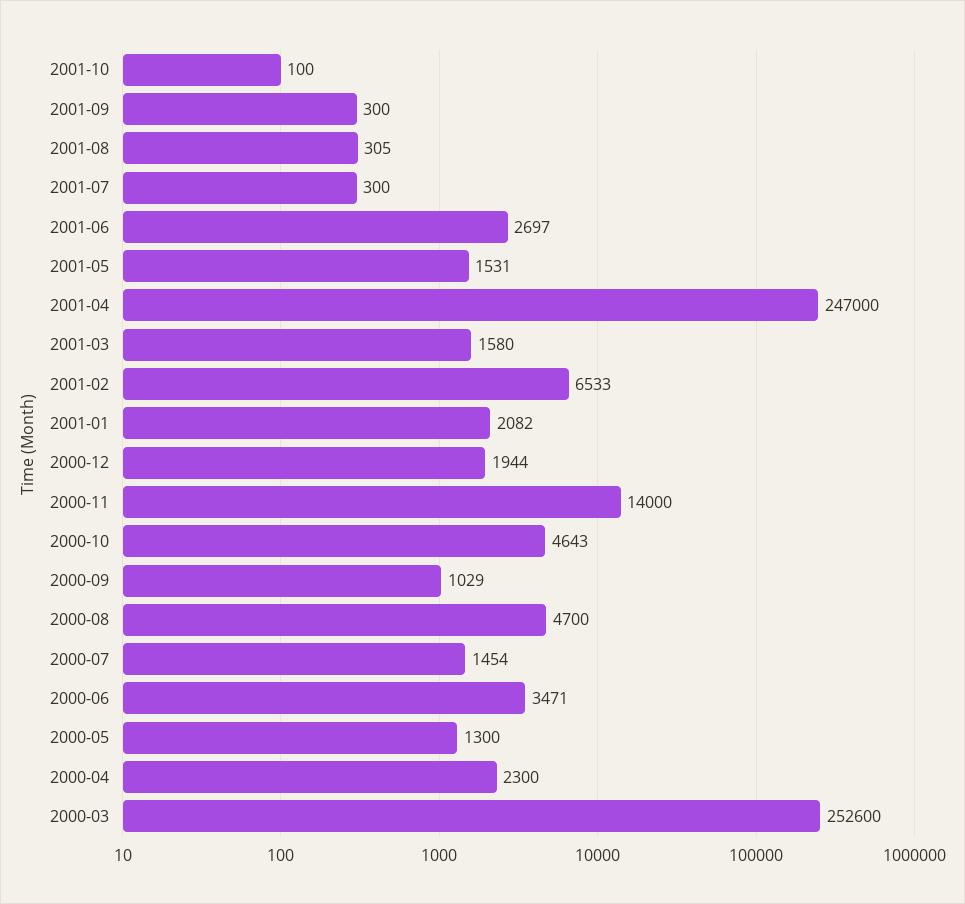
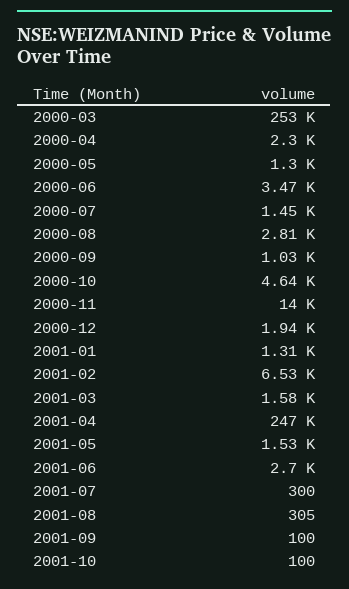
  {
    "2001-10": 100,
-   "2001-09": 300,
+   "2001-09": 100,
    "2001-08": 305,
    "2001-07": 300,
    "2001-06": 2697,
    "2001-05": 1531,
    "2001-04": 247000,
    "2001-03": 1580,
    "2001-02": 6533,
-   "2001-01": 2082,
+   "2001-01": 1310,
    "2000-12": 1944,
    "2000-11": 14000,
    "2000-10": 4643,
    "2000-09": 1029,
-   "2000-08": 4700,
+   "2000-08": 2810,
    "2000-07": 1454,
    "2000-06": 3471,
    "2000-05": 1300,
    "2000-04": 2300,
    "2000-03": 252600
  }

